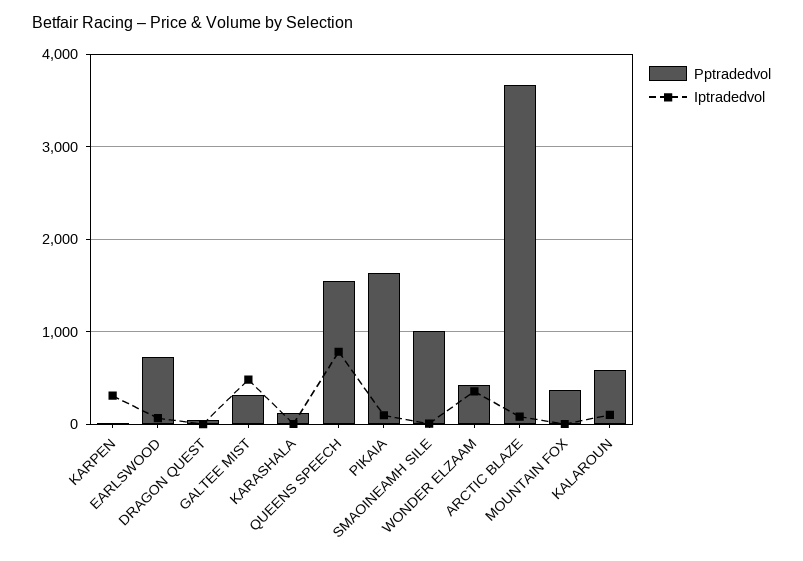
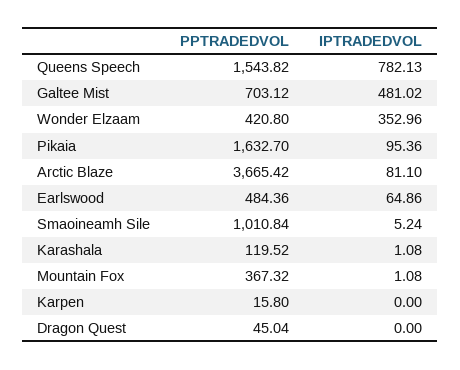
  {
    "Pptradedvol": {
      "KARPEN": 15.8,
-     "EARLSWOOD": 700,
+     "EARLSWOOD": 484.36,
      "DRAGON QUEST": 45.04,
-     "GALTEE MIST": 300,
+     "GALTEE MIST": 703.12,
      "KARASHALA": 119.52,
      "QUEENS SPEECH": 1543.82,
      "PIKAIA": 1632.7,
      "SMAOINEAMH SILE": 1010.84,
      "WONDER ELZAAM": 420.8,
      "ARCTIC BLAZE": 3665.42,
-     "MOUNTAIN FOX": 367.32,
+     "MOUNTAIN FOX": 367.32
-     "KALAROUN": 600
    },
    "Iptradedvol": {
-     "KARPEN": 300,
+     "KARPEN": 0,
      "EARLSWOOD": 64.86,
      "DRAGON QUEST": 0,
      "GALTEE MIST": 481.02,
      "KARASHALA": 1.08,
      "QUEENS SPEECH": 782.13,
      "PIKAIA": 95.36,
      "SMAOINEAMH SILE": 5.24,
      "WONDER ELZAAM": 352.96,
      "ARCTIC BLAZE": 81.1,
-     "MOUNTAIN FOX": 1.08,
+     "MOUNTAIN FOX": 1.08
-     "KALAROUN": 100
    }
  }

